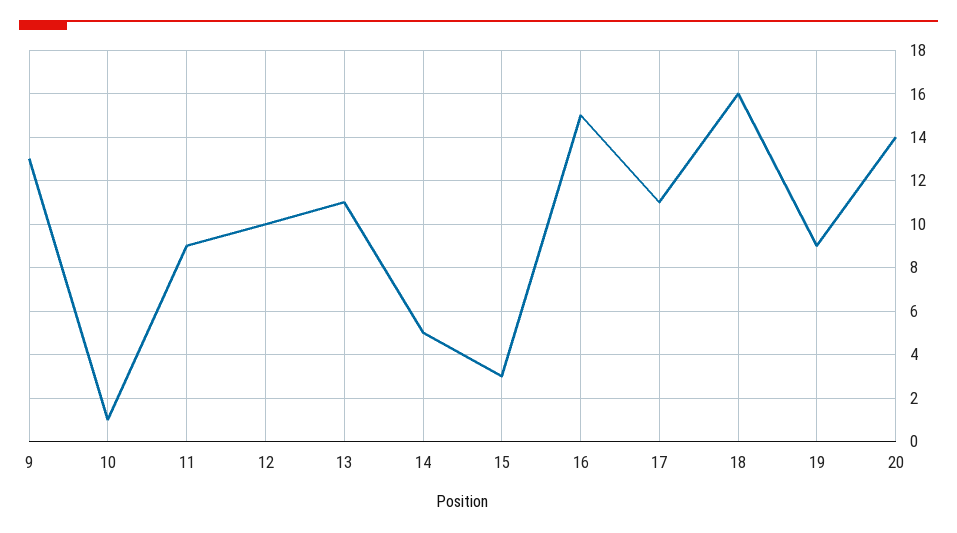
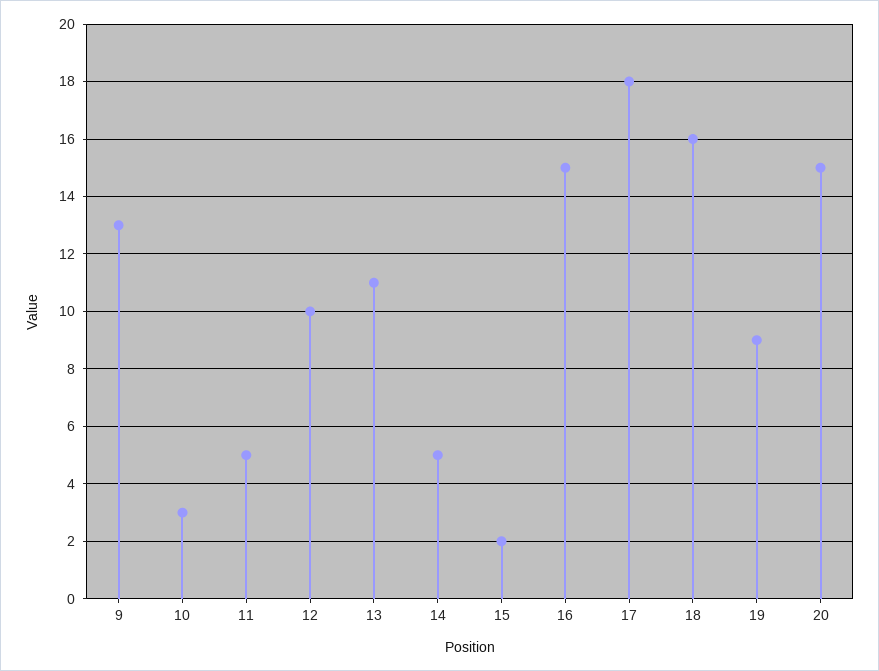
  {
    "9": 13,
-   "10": 1,
+   "10": 3,
-   "11": 9,
+   "11": 5,
    "12": 10,
    "13": 11,
    "14": 5,
-   "15": 3,
+   "15": 2,
    "16": 15,
-   "17": 11,
+   "17": 18,
    "18": 16,
    "19": 9,
-   "20": 14
+   "20": 15
  }

